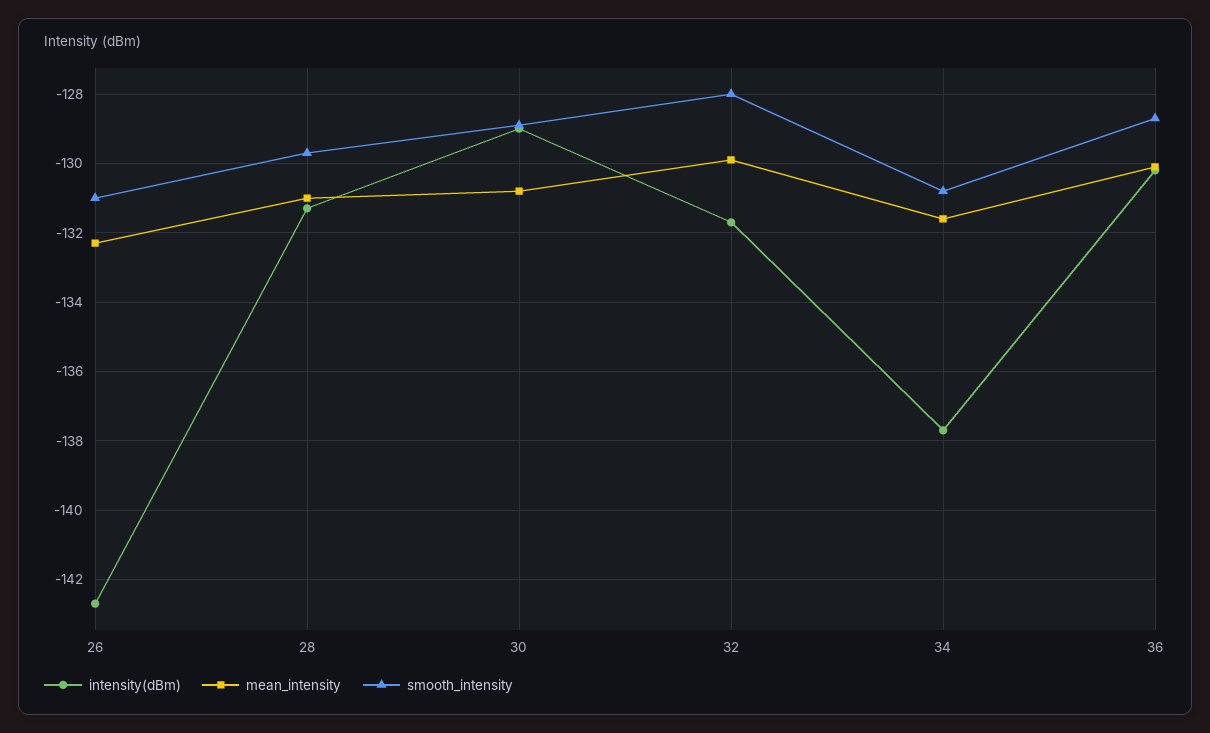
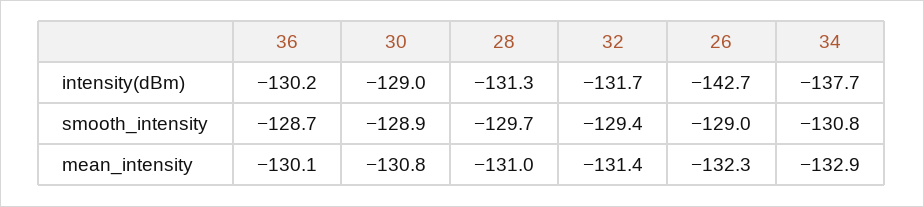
  {
    "intensity(dBm)": {
      "26": -142.7,
      "28": -131.3,
      "30": -129,
      "32": -131.7,
      "34": -137.7,
      "36": -130.2
    },
    "mean_intensity": {
      "26": -132.3,
      "28": -131,
      "30": -130.8,
-     "32": -130,
+     "32": -131.4,
-     "34": -131.5,
+     "34": -132.9,
      "36": -130.1
    },
    "smooth_intensity": {
-     "26": -131,
+     "26": -129,
      "28": -129.7,
      "30": -128.9,
-     "32": -128,
+     "32": -129.4,
      "34": -130.8,
      "36": -128.7
    }
  }

